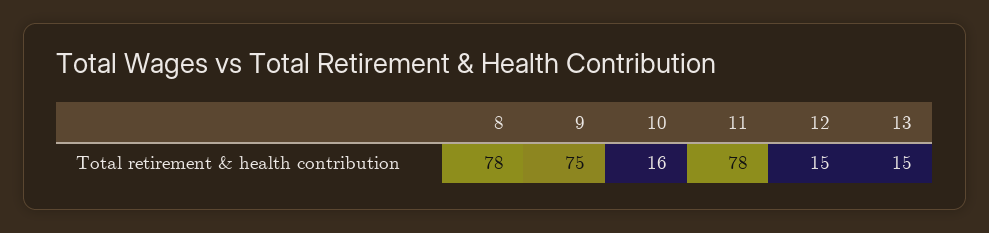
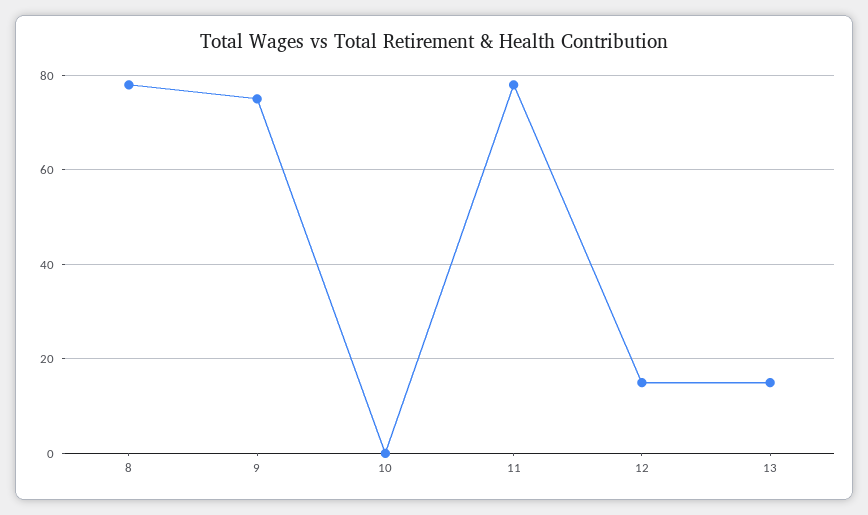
  {
    "8": 78,
    "9": 75,
-   "10": 16,
+   "10": 0,
    "11": 78,
    "12": 15,
    "13": 15
  }

